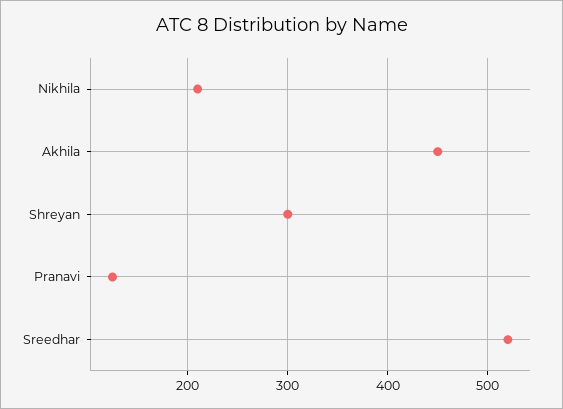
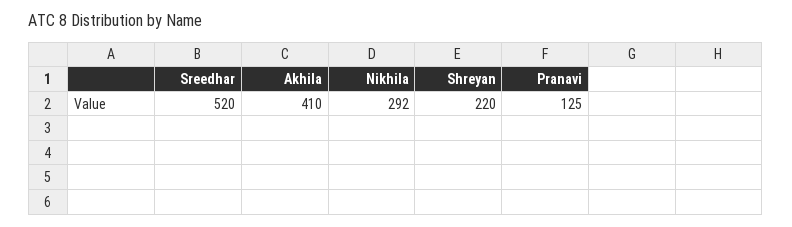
  {
-   "Nikhila": 210,
+   "Nikhila": 292,
-   "Akhila": 450,
+   "Akhila": 410,
-   "Shreyan": 300,
+   "Shreyan": 220,
    "Pranavi": 125,
    "Sreedhar": 520
  }

